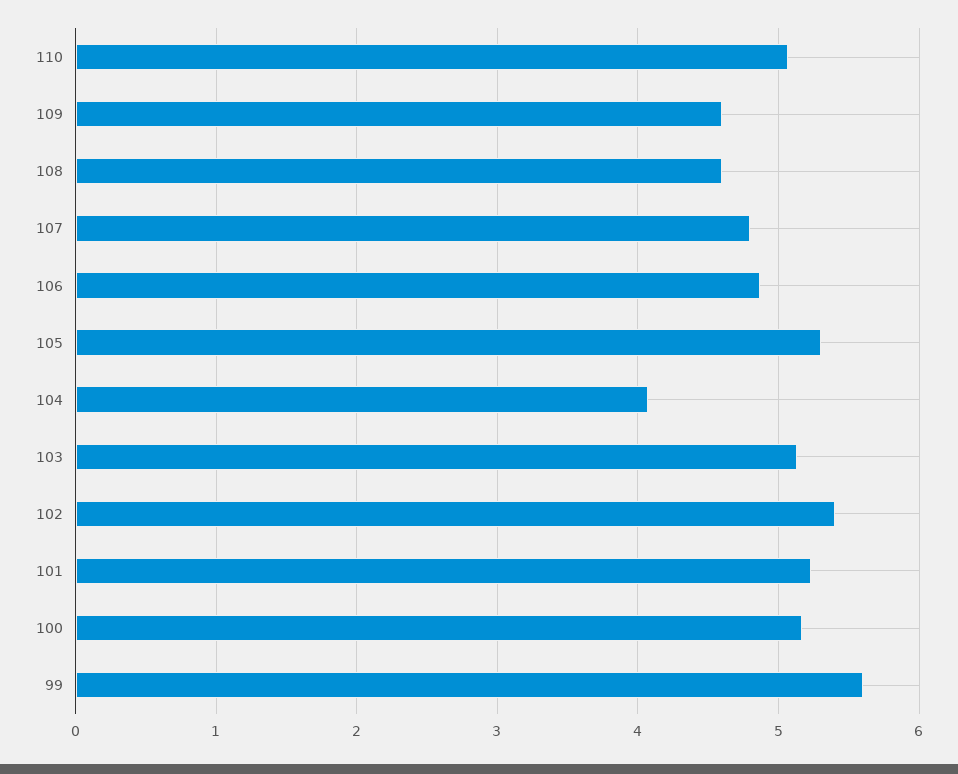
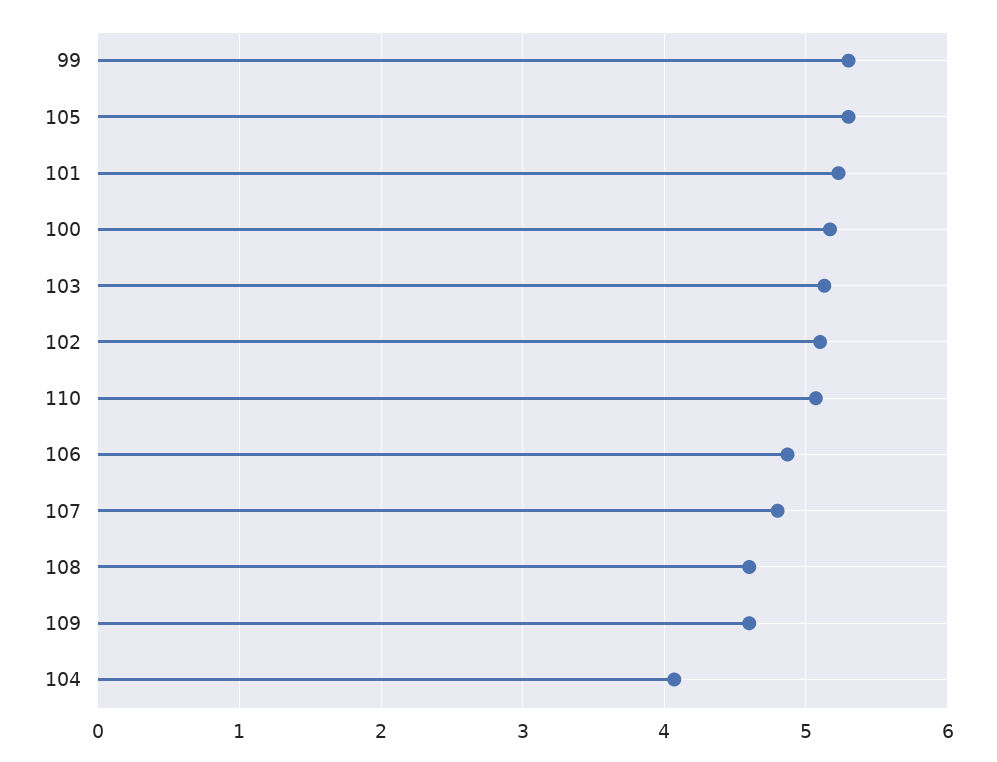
  {
    "110": 5.1,
    "109": 4.6,
    "108": 4.6,
    "107": 4.8,
    "106": 4.9,
    "105": 5.3,
    "104": 4.1,
    "103": 5.1,
-   "102": 5.4,
+   "102": 5.1,
    "101": 5.2,
    "100": 5.2,
-   "99": 5.6
+   "99": 5.3
  }

